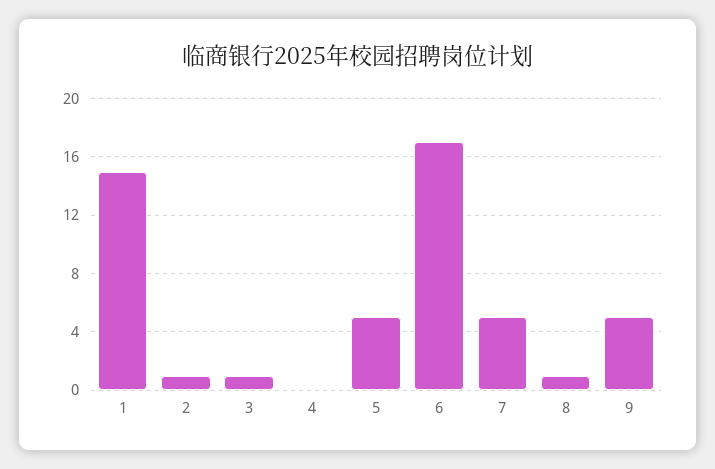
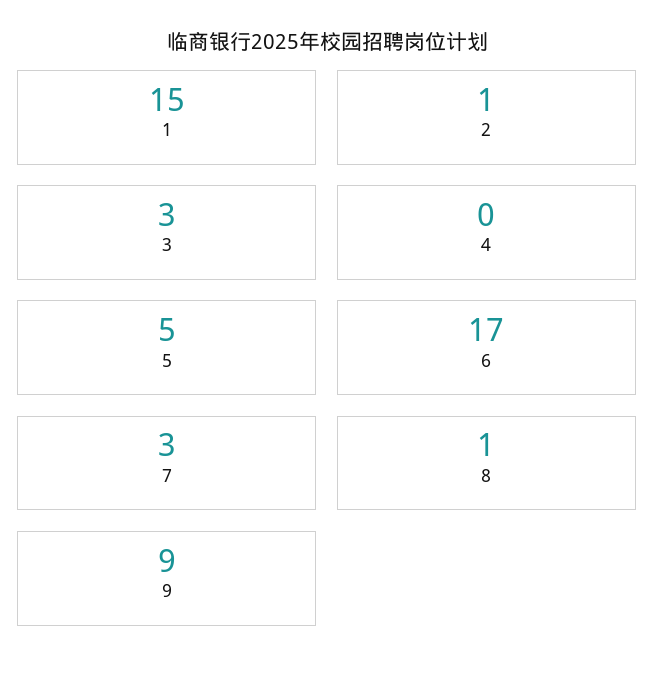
  {
    "1": 15,
    "2": 1,
-   "3": 1,
+   "3": 3,
    "4": 0,
    "5": 5,
    "6": 17,
-   "7": 5,
+   "7": 3,
    "8": 1,
-   "9": 5
+   "9": 9
  }

